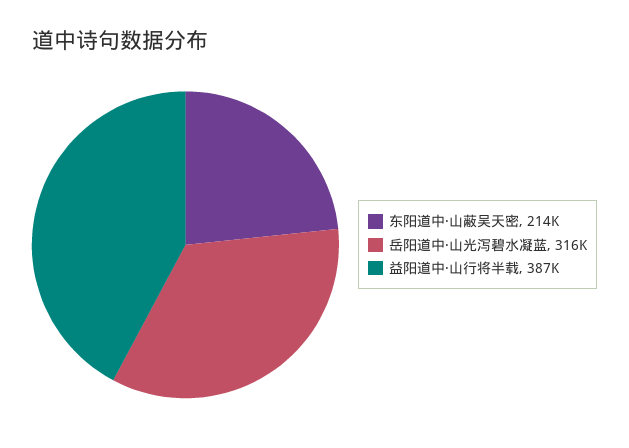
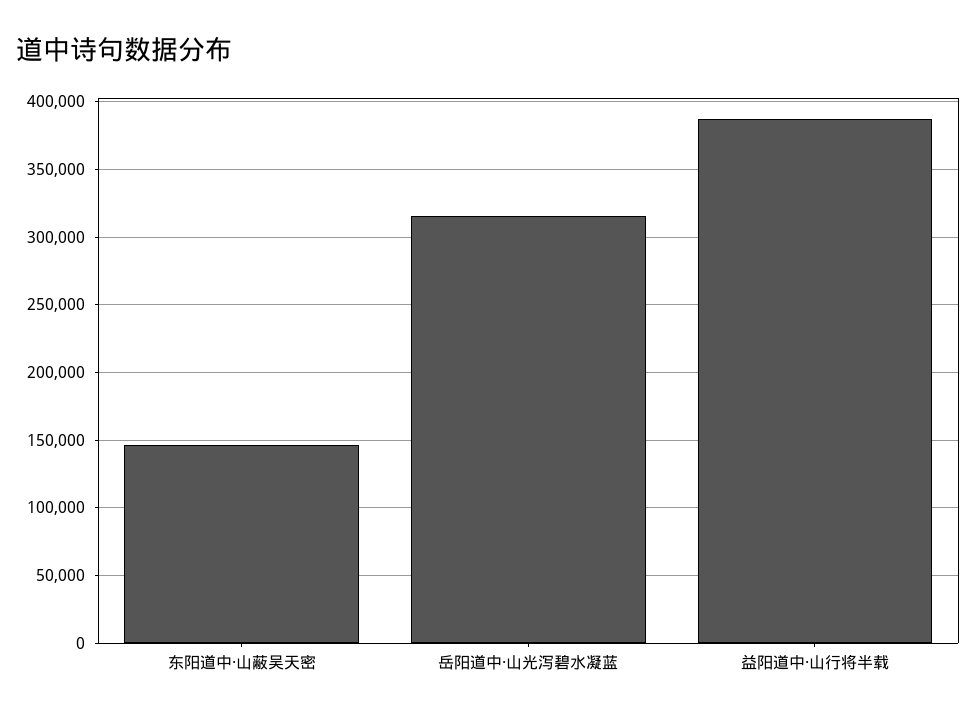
  {
-   "东阳道中·山蔽吴天密": 214000,
+   "东阳道中·山蔽吴天密": 145000,
    "岳阳道中·山光泻碧水凝蓝": 316000,
    "益阳道中·山行将半载": 387000
  }

